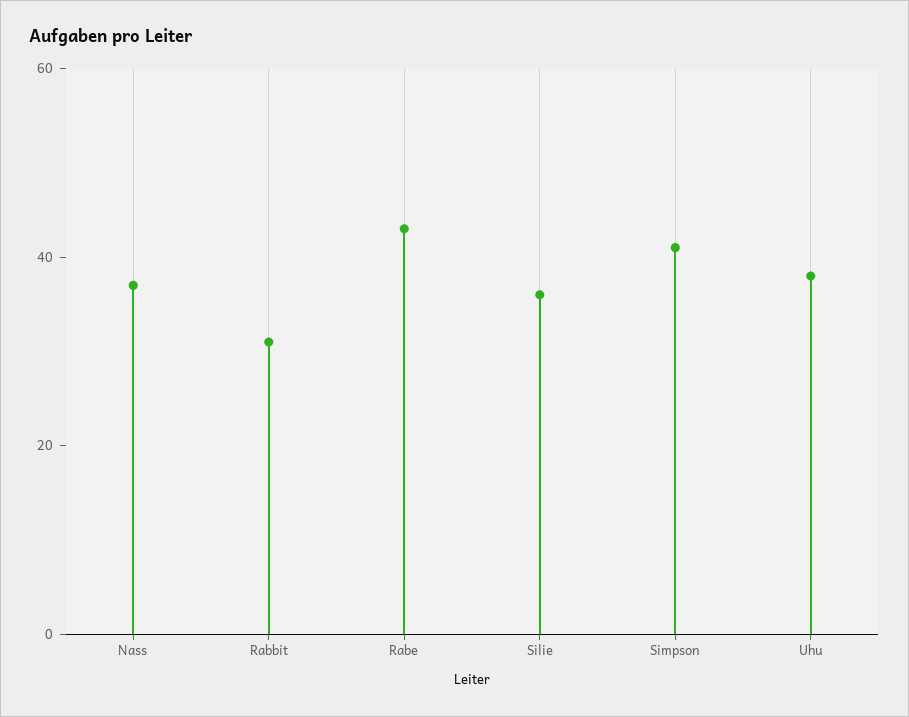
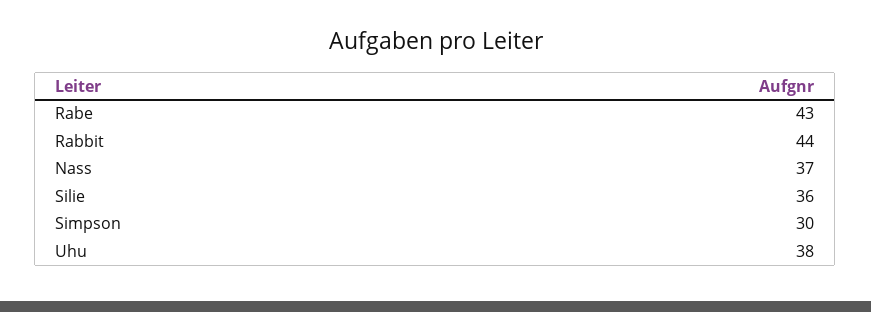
  {
    "Nass": 37,
-   "Rabbit": 30,
+   "Rabbit": 44,
    "Rabe": 43,
    "Silie": 36,
-   "Simpson": 40,
+   "Simpson": 30,
    "Uhu": 38
  }

